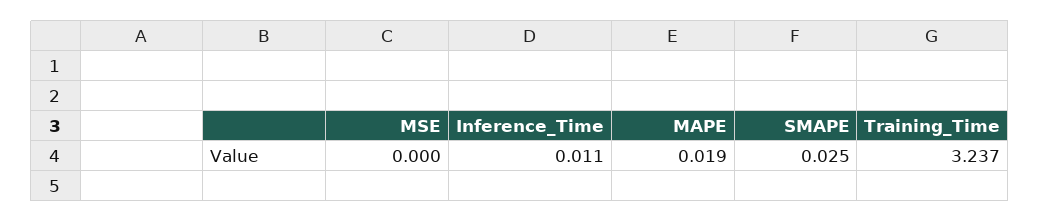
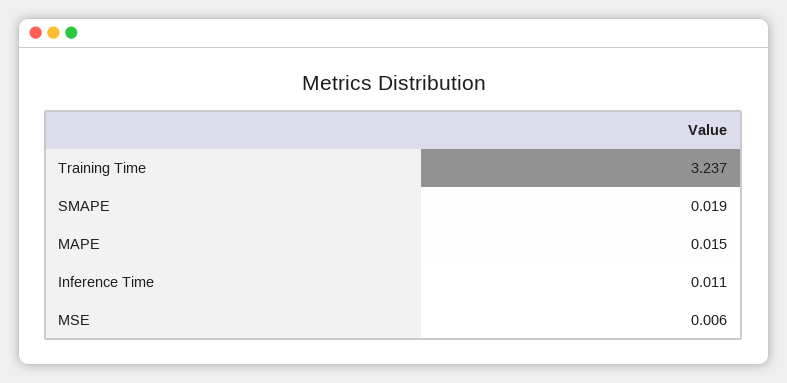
  {
-   "MSE": 0,
+   "MSE": 0.006,
    "Inference_Time": 0.011,
-   "MAPE": 0.019,
+   "MAPE": 0.015,
-   "SMAPE": 0.025,
+   "SMAPE": 0.019,
    "Training_Time": 3.237
  }

